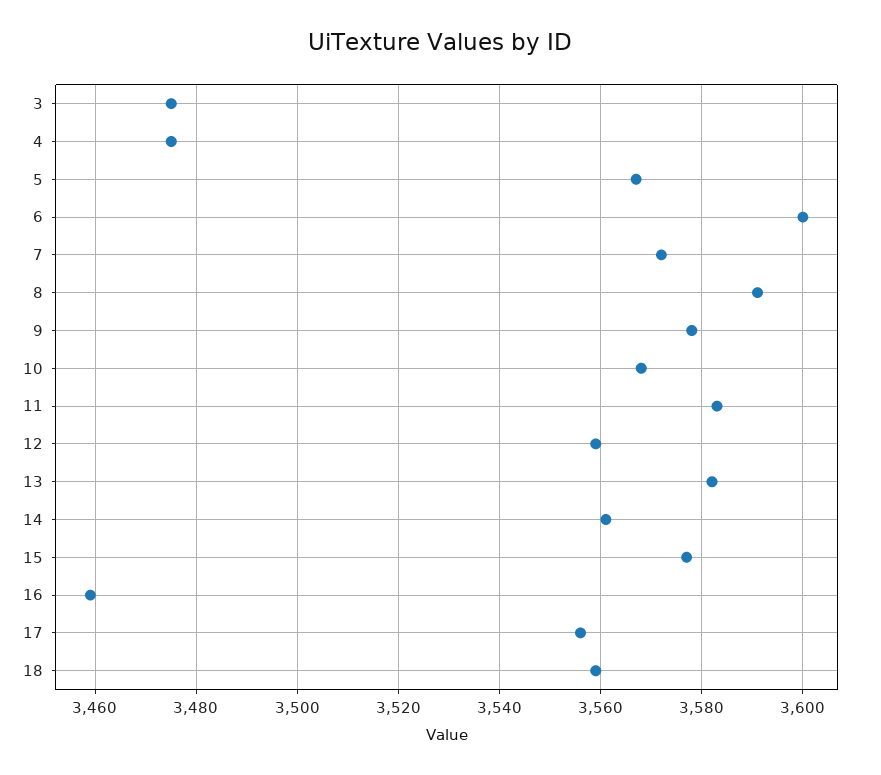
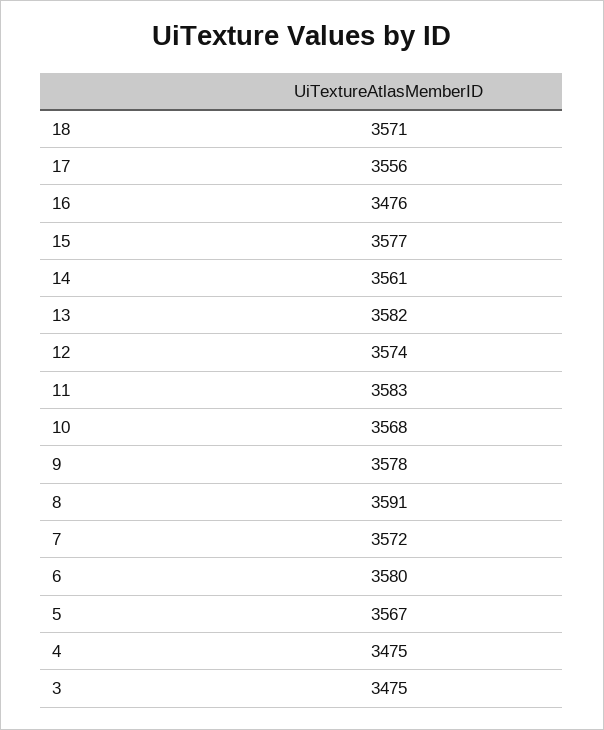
  {
    "3": 3475,
    "4": 3475,
    "5": 3567,
-   "6": 3600,
+   "6": 3580,
    "7": 3572,
    "8": 3591,
    "9": 3578,
    "10": 3568,
    "11": 3583,
-   "12": 3560,
+   "12": 3574,
    "13": 3582,
    "14": 3561,
    "15": 3577,
-   "16": 3460,
+   "16": 3476,
    "17": 3556,
-   "18": 3560
+   "18": 3571
  }

